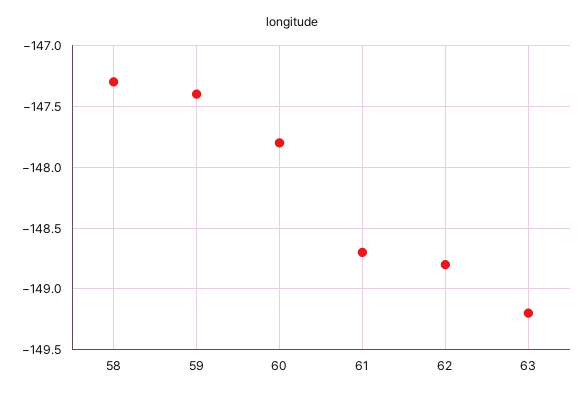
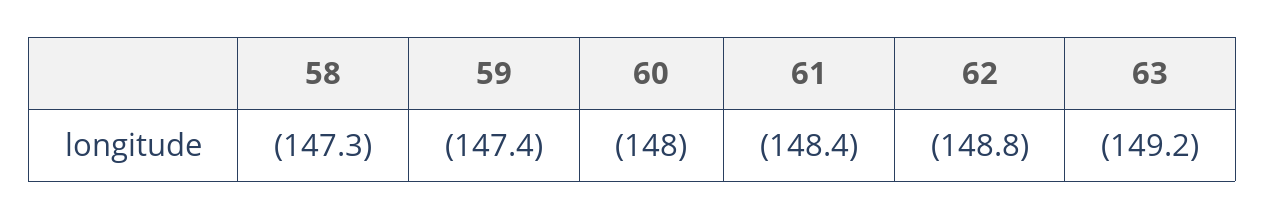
  {
    "58": -147.3,
    "59": -147.4,
-   "60": -147.8,
+   "60": -148,
-   "61": -148.7,
+   "61": -148.4,
    "62": -148.8,
    "63": -149.2
  }

